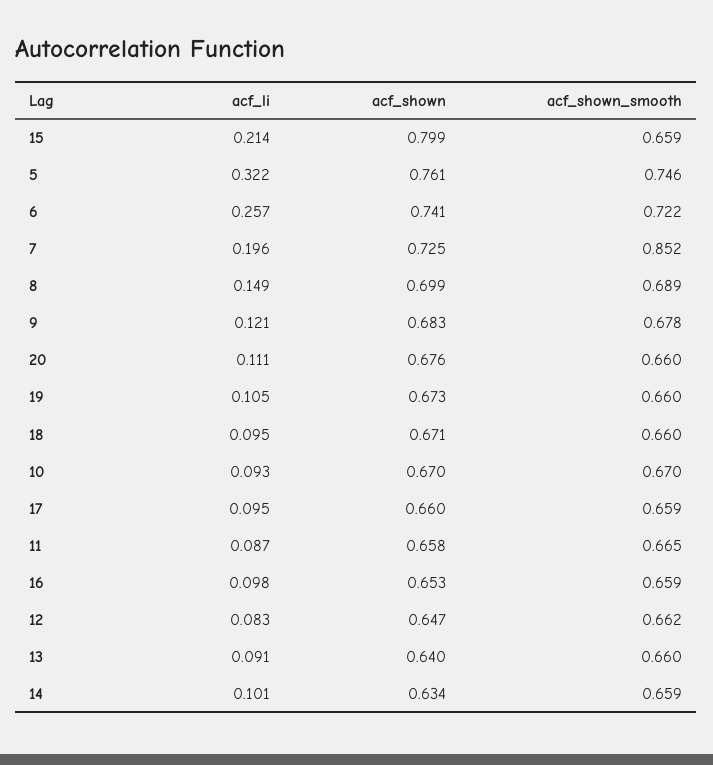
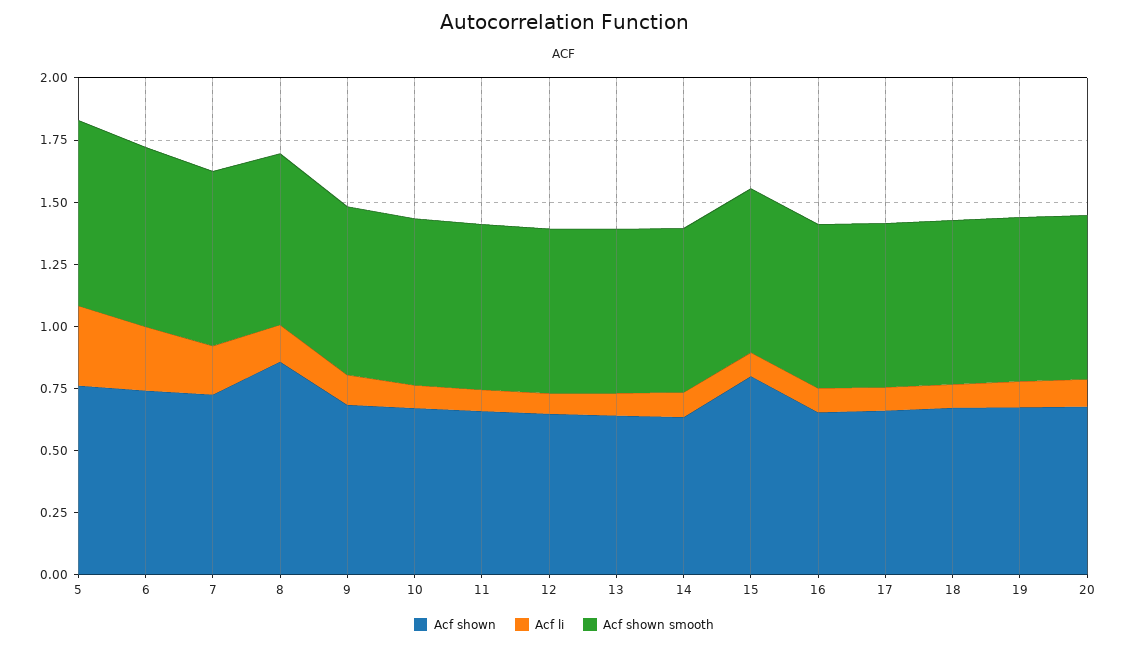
  {
    "acf_li": {
-     "15": 0.214,
+     "15": 0.1,
      "5": 0.322,
      "6": 0.257,
      "7": 0.196,
      "8": 0.149,
      "9": 0.121,
      "20": 0.111,
      "19": 0.105,
      "18": 0.095,
      "10": 0.093,
      "17": 0.095,
      "11": 0.087,
      "16": 0.098,
      "12": 0.083,
      "13": 0.091,
      "14": 0.101
    },
    "acf_shown": {
      "15": 0.799,
      "5": 0.761,
      "6": 0.741,
      "7": 0.725,
-     "8": 0.699,
+     "8": 0.85,
      "9": 0.683,
      "20": 0.676,
      "19": 0.673,
      "18": 0.671,
      "10": 0.67,
      "17": 0.66,
      "11": 0.658,
      "16": 0.653,
      "12": 0.647,
      "13": 0.64,
      "14": 0.634
    },
    "acf_shown_smooth": {
      "15": 0.659,
      "5": 0.746,
      "6": 0.722,
-     "7": 0.852,
+     "7": 0.7,
      "8": 0.689,
      "9": 0.678,
      "20": 0.66,
      "19": 0.66,
      "18": 0.66,
      "10": 0.67,
      "17": 0.659,
      "11": 0.665,
      "16": 0.659,
      "12": 0.662,
      "13": 0.66,
      "14": 0.659
    }
  }

